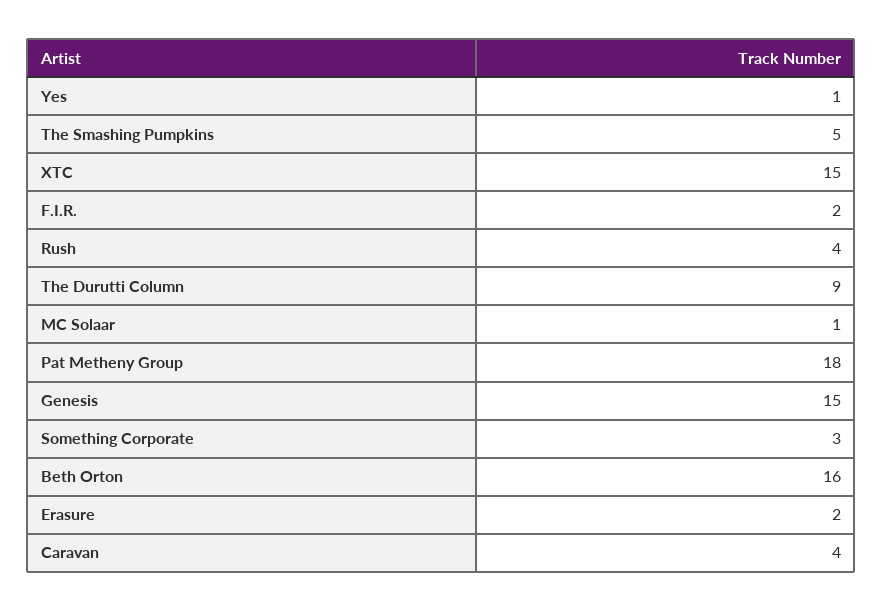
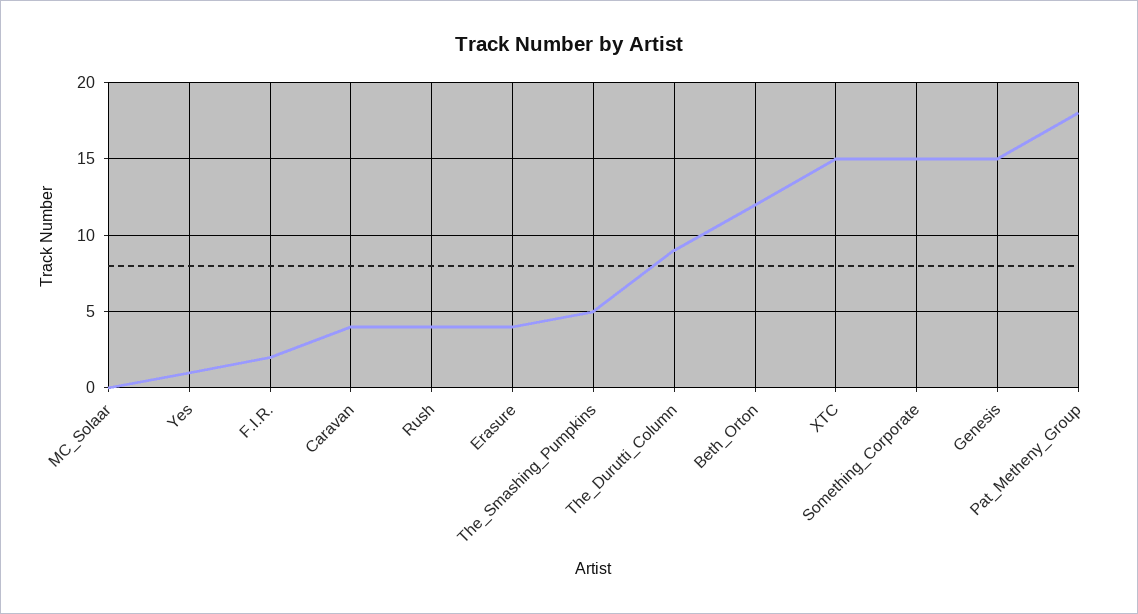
  {
    "Yes": 1,
    "The Smashing Pumpkins": 5,
    "XTC": 15,
    "F.I.R.": 2,
    "Rush": 4,
    "The Durutti Column": 9,
-   "MC Solaar": 1,
+   "MC Solaar": 0,
    "Pat Metheny Group": 18,
    "Genesis": 15,
-   "Something Corporate": 3,
+   "Something Corporate": 15,
-   "Beth Orton": 16,
+   "Beth Orton": 12,
-   "Erasure": 2,
+   "Erasure": 4,
    "Caravan": 4
  }

